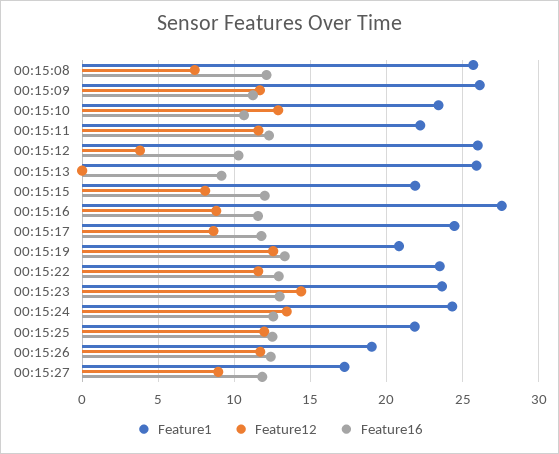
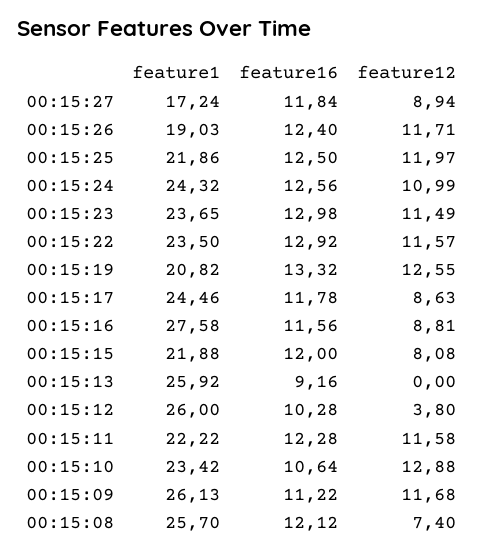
  {
    "Feature1": {
      "00:15:08": 25.7,
      "00:15:09": 26.13,
      "00:15:10": 23.42,
      "00:15:11": 22.22,
      "00:15:12": 26,
      "00:15:13": 25.92,
      "00:15:15": 21.88,
      "00:15:16": 27.58,
      "00:15:17": 24.46,
      "00:15:19": 20.82,
      "00:15:22": 23.5,
      "00:15:23": 23.65,
      "00:15:24": 24.32,
      "00:15:25": 21.86,
      "00:15:26": 19.03,
      "00:15:27": 17.24
    },
    "Feature12": {
      "00:15:08": 7.4,
      "00:15:09": 11.68,
      "00:15:10": 12.88,
      "00:15:11": 11.58,
      "00:15:12": 3.8,
      "00:15:13": 0,
      "00:15:15": 8.08,
      "00:15:16": 8.81,
      "00:15:17": 8.63,
      "00:15:19": 12.55,
      "00:15:22": 11.57,
-     "00:15:23": 14.5,
+     "00:15:23": 11.49,
-     "00:15:24": 13.5,
+     "00:15:24": 10.99,
      "00:15:25": 11.97,
      "00:15:26": 11.71,
      "00:15:27": 8.94
    },
    "Feature16": {
      "00:15:08": 12.12,
      "00:15:09": 11.22,
      "00:15:10": 10.64,
      "00:15:11": 12.28,
      "00:15:12": 10.28,
      "00:15:13": 9.16,
      "00:15:15": 12,
      "00:15:16": 11.56,
      "00:15:17": 11.78,
      "00:15:19": 13.32,
      "00:15:22": 12.92,
      "00:15:23": 12.98,
      "00:15:24": 12.56,
      "00:15:25": 12.5,
      "00:15:26": 12.4,
      "00:15:27": 11.84
    }
  }

